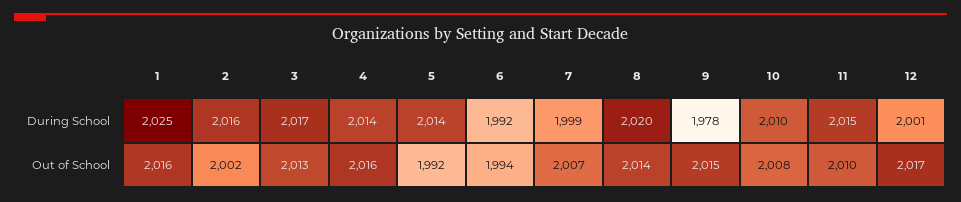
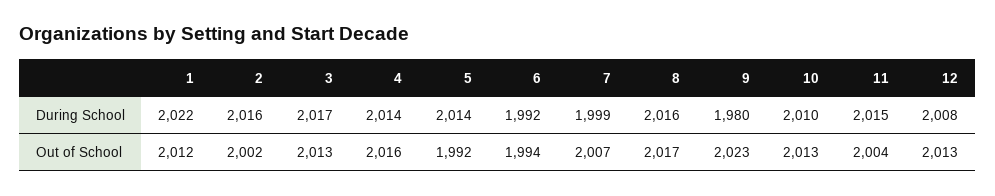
  {
    "1": {
-     "During School": 2025,
+     "During School": 2022,
-     "Out of School": 2016
+     "Out of School": 2012
    },
    "2": {
      "During School": 2016,
      "Out of School": 2002
    },
    "3": {
      "During School": 2017,
      "Out of School": 2013
    },
    "4": {
      "During School": 2014,
      "Out of School": 2016
    },
    "5": {
      "During School": 2014,
      "Out of School": 1992
    },
    "6": {
      "During School": 1992,
      "Out of School": 1994
    },
    "7": {
      "During School": 1999,
      "Out of School": 2007
    },
    "8": {
-     "During School": 2020,
+     "During School": 2016,
-     "Out of School": 2014
+     "Out of School": 2017
    },
    "9": {
-     "During School": 1978,
+     "During School": 1980,
-     "Out of School": 2015
+     "Out of School": 2023
    },
    "10": {
      "During School": 2010,
-     "Out of School": 2008
+     "Out of School": 2013
    },
    "11": {
      "During School": 2015,
-     "Out of School": 2010
+     "Out of School": 2004
    },
    "12": {
-     "During School": 2001,
+     "During School": 2008,
-     "Out of School": 2017
+     "Out of School": 2013
    }
  }

